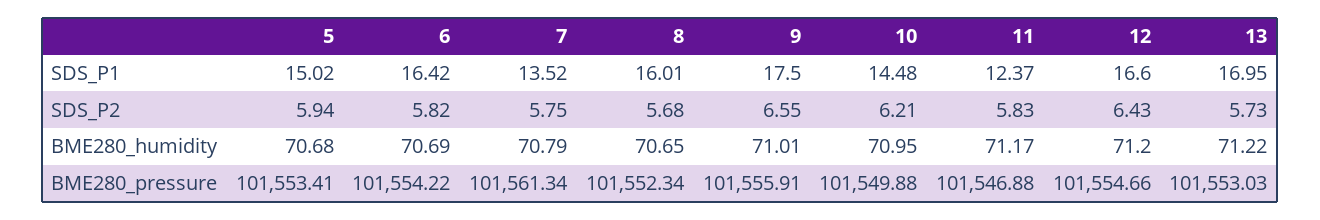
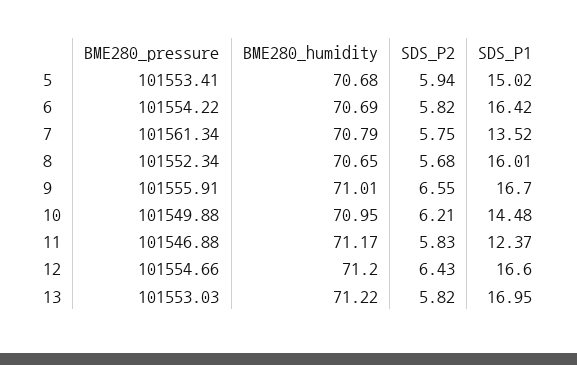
  {
    "5": {
      "SDS_P1": 15.02,
      "SDS_P2": 5.94,
      "BME280_humidity": 70.68,
      "BME280_pressure": 101553.41
    },
    "6": {
      "SDS_P1": 16.42,
      "SDS_P2": 5.82,
      "BME280_humidity": 70.69,
      "BME280_pressure": 101554.22
    },
    "7": {
      "SDS_P1": 13.52,
      "SDS_P2": 5.75,
      "BME280_humidity": 70.79,
      "BME280_pressure": 101561.34
    },
    "8": {
      "SDS_P1": 16.01,
      "SDS_P2": 5.68,
      "BME280_humidity": 70.65,
      "BME280_pressure": 101552.34
    },
    "9": {
-     "SDS_P1": 17.5,
+     "SDS_P1": 16.7,
      "SDS_P2": 6.55,
      "BME280_humidity": 71.01,
      "BME280_pressure": 101555.91
    },
    "10": {
      "SDS_P1": 14.48,
      "SDS_P2": 6.21,
      "BME280_humidity": 70.95,
      "BME280_pressure": 101549.88
    },
    "11": {
      "SDS_P1": 12.37,
      "SDS_P2": 5.83,
      "BME280_humidity": 71.17,
      "BME280_pressure": 101546.88
    },
    "12": {
      "SDS_P1": 16.6,
      "SDS_P2": 6.43,
      "BME280_humidity": 71.2,
      "BME280_pressure": 101554.66
    },
    "13": {
      "SDS_P1": 16.95,
-     "SDS_P2": 5.73,
+     "SDS_P2": 5.82,
      "BME280_humidity": 71.22,
      "BME280_pressure": 101553.03
    }
  }

